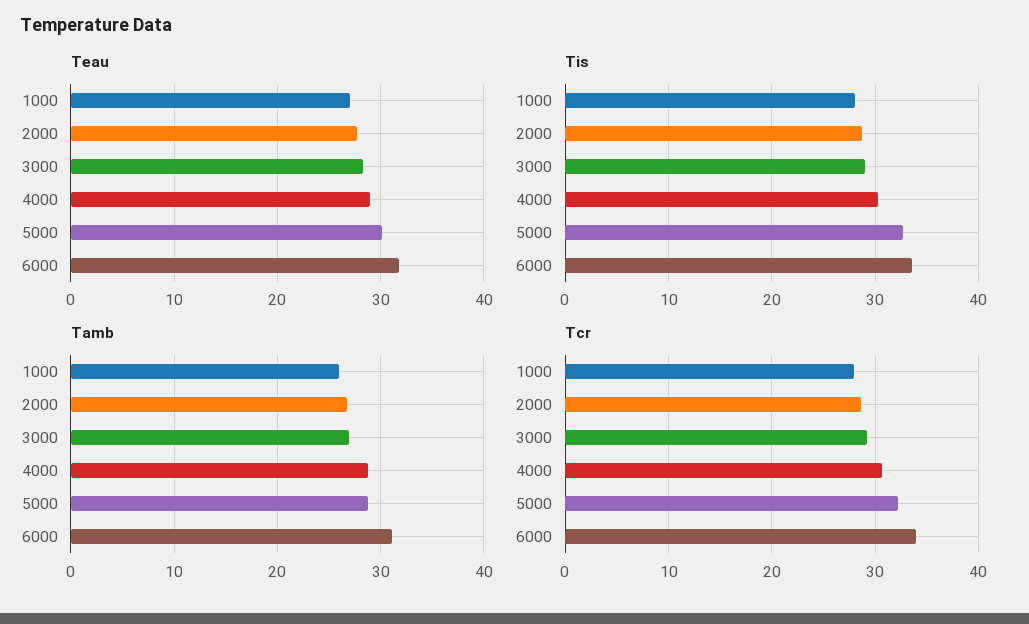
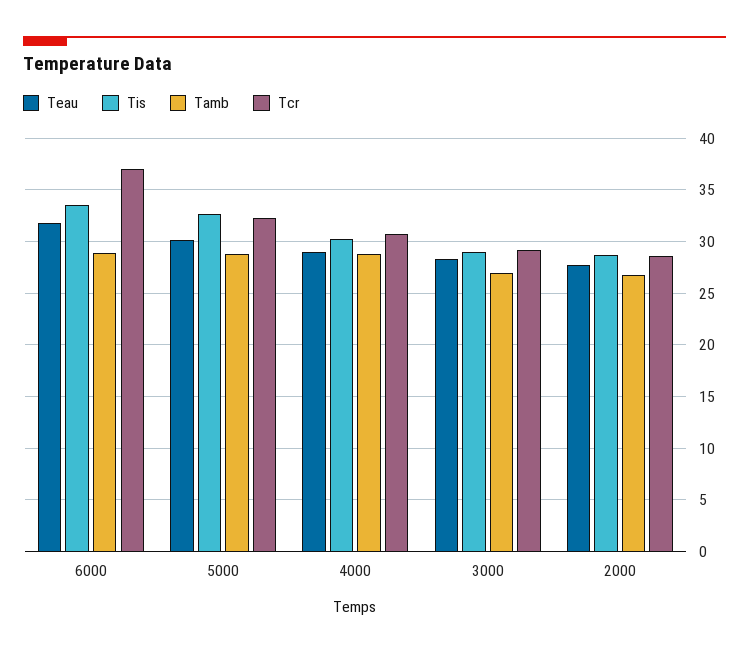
  {
    "Teau": {
-     "1000": 27,
      "2000": 28,
      "3000": 28,
      "4000": 29,
      "5000": 30,
      "6000": 32
    },
    "Tis": {
-     "1000": 28,
      "2000": 29,
      "3000": 29,
      "4000": 30,
      "5000": 33,
      "6000": 34
    },
    "Tamb": {
-     "1000": 26,
      "2000": 27,
      "3000": 27,
      "4000": 29,
      "5000": 29,
-     "6000": 31
+     "6000": 29
    },
    "Tcr": {
-     "1000": 28,
      "2000": 29,
      "3000": 29,
      "4000": 31,
      "5000": 32,
-     "6000": 34
+     "6000": 37
    }
  }

